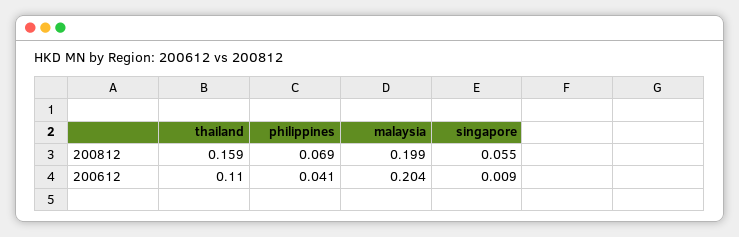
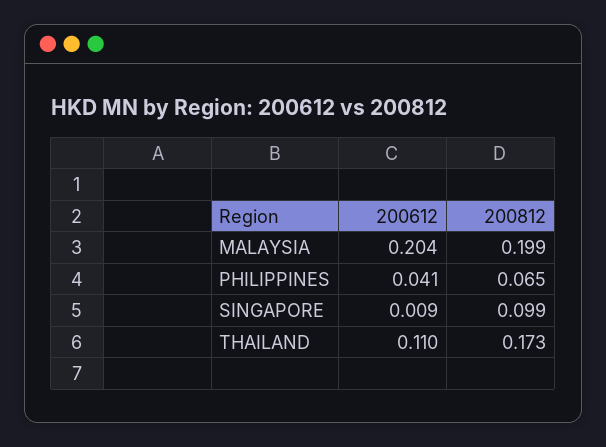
  {
    "thailand": {
-     "200812": 0.159,
+     "200812": 0.173,
      "200612": 0.11
    },
    "philippines": {
-     "200812": 0.069,
+     "200812": 0.065,
      "200612": 0.041
    },
    "malaysia": {
      "200812": 0.199,
      "200612": 0.204
    },
    "singapore": {
-     "200812": 0.055,
+     "200812": 0.099,
      "200612": 0.009
    }
  }

